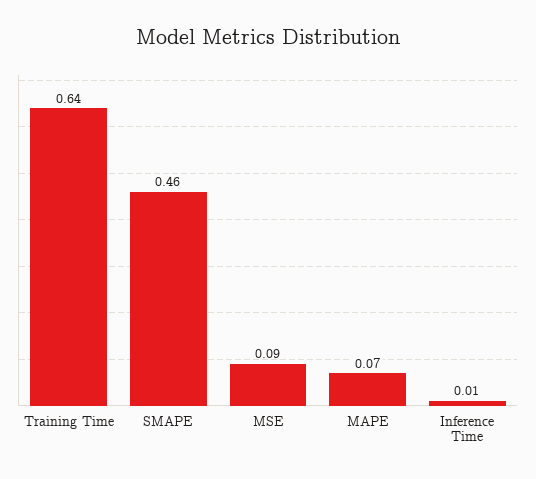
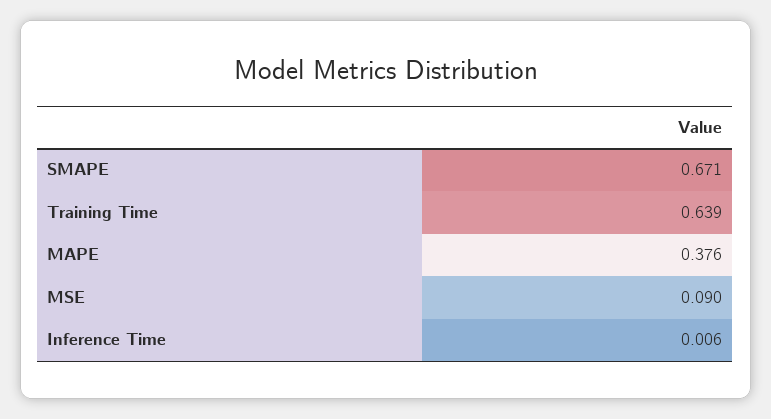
  {
    "Training Time": 0.639,
-   "SMAPE": 0.46,
+   "SMAPE": 0.671,
    "MSE": 0.09,
-   "MAPE": 0.07,
+   "MAPE": 0.376,
    "Inference Time": 0.006
  }

